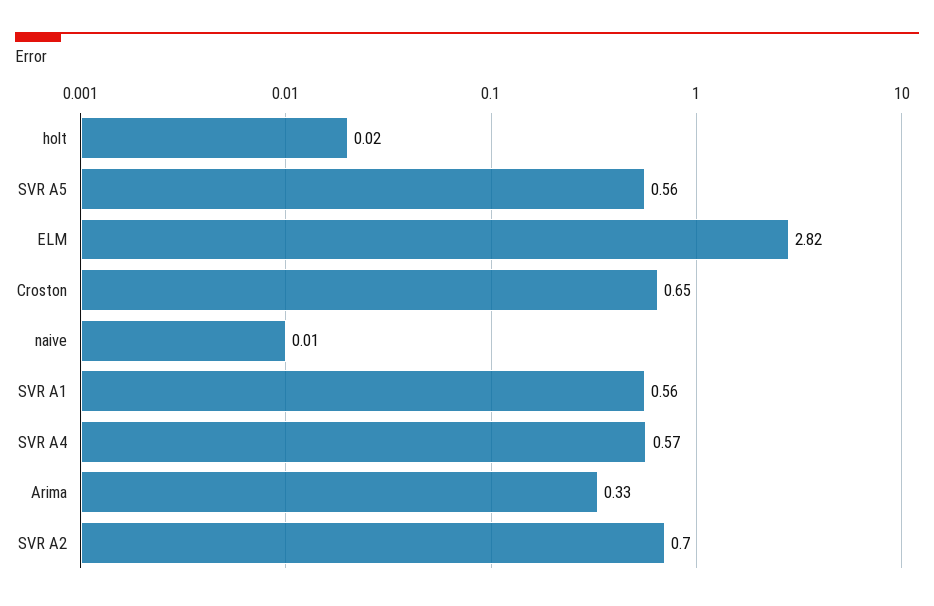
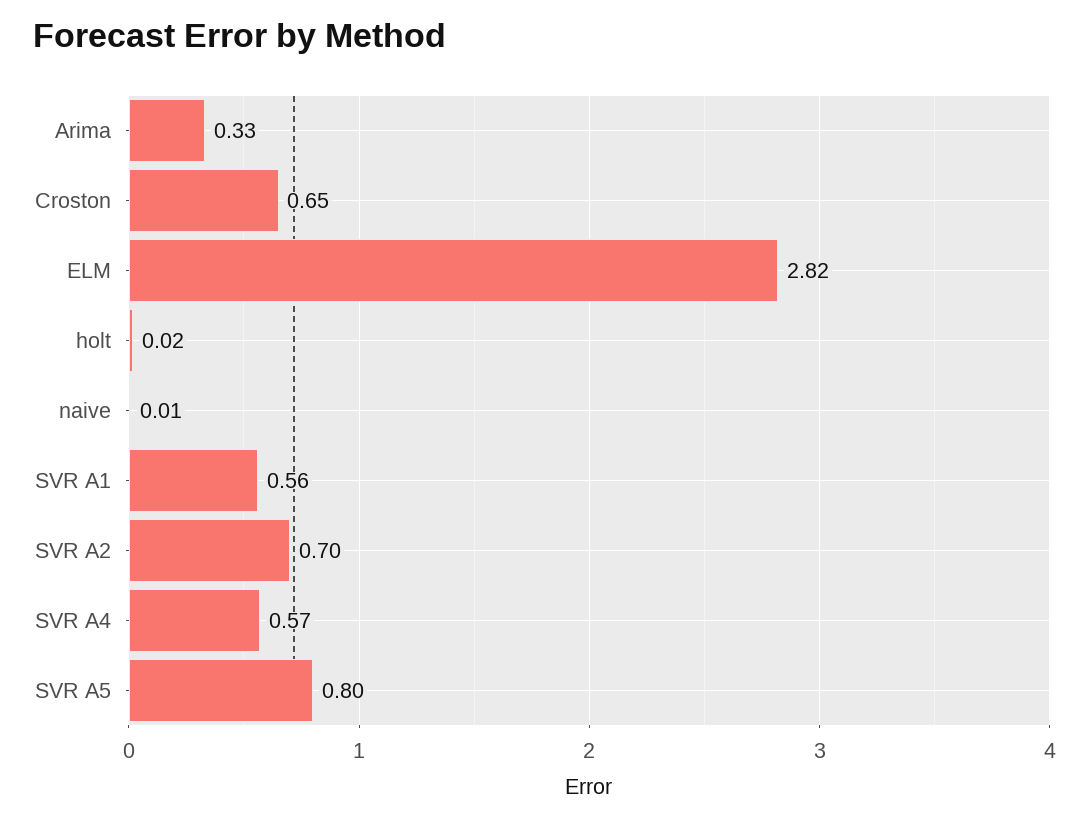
  {
    "holt": 0.02,
-   "SVR A5": 0.56,
+   "SVR A5": 0.8,
    "ELM": 2.82,
    "Croston": 0.65,
    "naive": 0.01,
    "SVR A1": 0.56,
    "SVR A4": 0.57,
    "Arima": 0.33,
    "SVR A2": 0.7
  }

